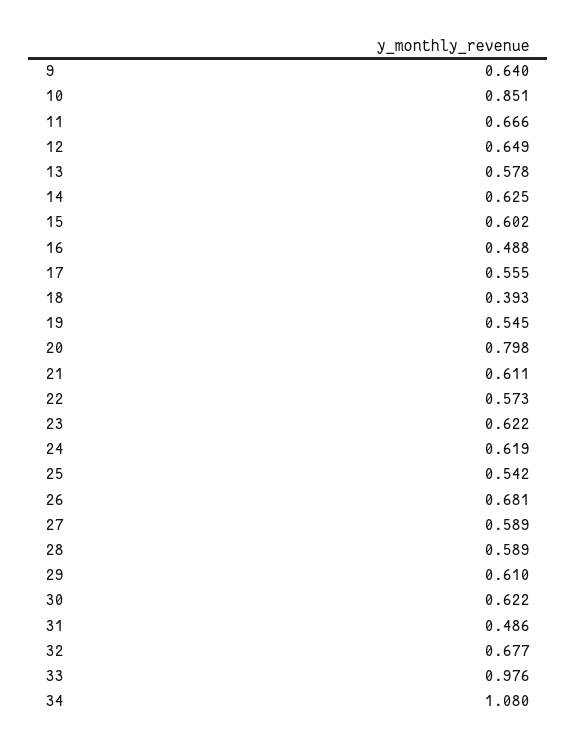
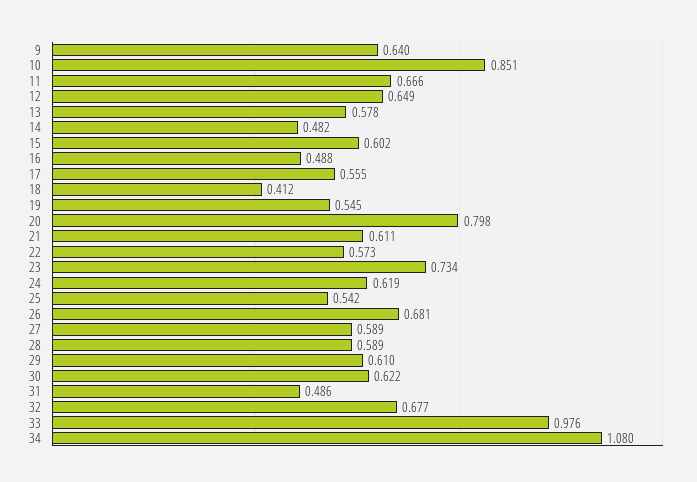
  {
    "9": 0.64,
    "10": 0.851,
    "11": 0.666,
    "12": 0.649,
    "13": 0.578,
-   "14": 0.625,
+   "14": 0.482,
    "15": 0.602,
    "16": 0.488,
    "17": 0.555,
-   "18": 0.393,
+   "18": 0.412,
    "19": 0.545,
    "20": 0.798,
    "21": 0.611,
    "22": 0.573,
-   "23": 0.622,
+   "23": 0.734,
    "24": 0.619,
    "25": 0.542,
    "26": 0.681,
    "27": 0.589,
    "28": 0.589,
    "29": 0.61,
    "30": 0.622,
    "31": 0.486,
    "32": 0.677,
    "33": 0.976,
    "34": 1.08
  }

